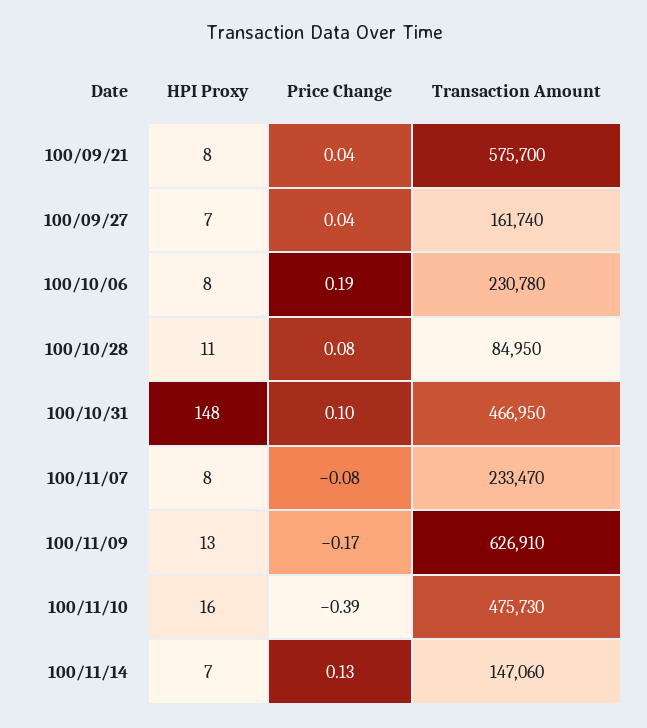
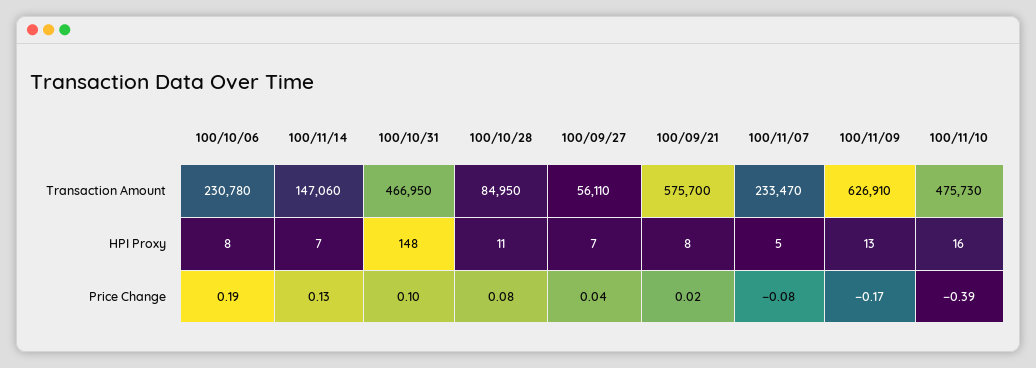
  {
    "HPI Proxy": {
      "100/09/21": 8,
      "100/09/27": 7,
      "100/10/06": 8,
      "100/10/28": 11,
      "100/10/31": 148,
-     "100/11/07": 8,
+     "100/11/07": 5,
      "100/11/09": 13,
      "100/11/10": 16,
      "100/11/14": 7
    },
    "Price Change": {
-     "100/09/21": 0.04,
+     "100/09/21": 0.02,
      "100/09/27": 0.04,
      "100/10/06": 0.19,
      "100/10/28": 0.08,
      "100/10/31": 0.1,
      "100/11/07": -0.08,
      "100/11/09": -0.17,
      "100/11/10": -0.39,
      "100/11/14": 0.13
    },
    "Transaction Amount": {
      "100/09/21": 575700,
-     "100/09/27": 161740,
+     "100/09/27": 56110,
      "100/10/06": 230780,
      "100/10/28": 84950,
      "100/10/31": 466950,
      "100/11/07": 233470,
      "100/11/09": 626910,
      "100/11/10": 475730,
      "100/11/14": 147060
    }
  }

